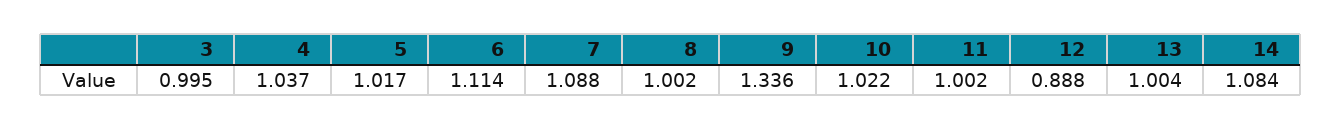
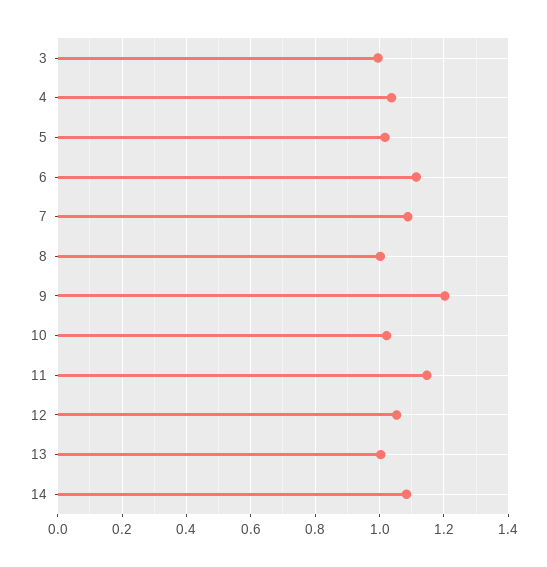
  {
    "3": 0.995,
    "4": 1.037,
    "5": 1.017,
    "6": 1.114,
    "7": 1.088,
    "8": 1.002,
-   "9": 1.336,
+   "9": 1.2,
    "10": 1.022,
-   "11": 1.002,
+   "11": 1.14,
-   "12": 0.888,
+   "12": 1.06,
    "13": 1.004,
    "14": 1.084
  }

